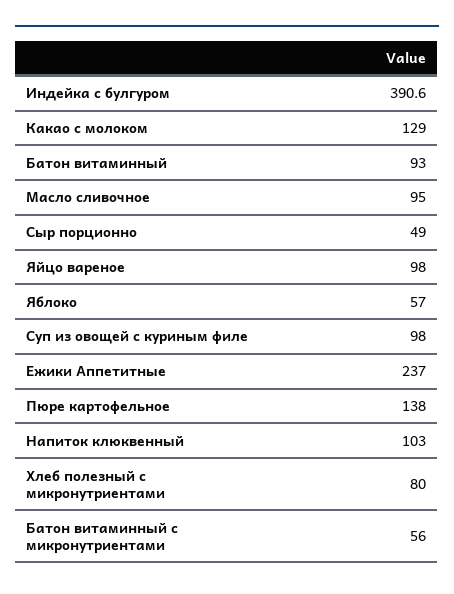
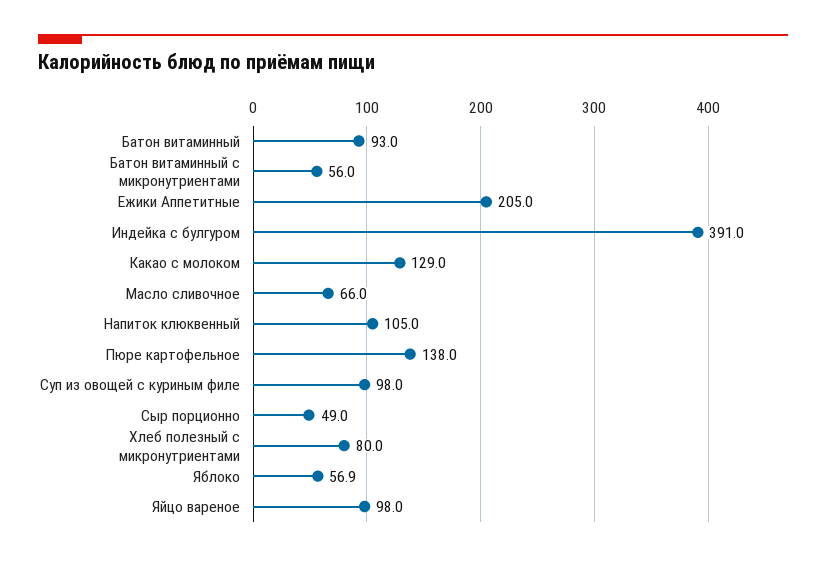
  {
-   "Индейка с булгуром": 390.6,
+   "Индейка с булгуром": 391,
    "Какао с молоком": 129,
    "Батон витаминный": 93,
-   "Масло сливочное": 95,
+   "Масло сливочное": 66,
    "Сыр порционно": 49,
    "Яйцо вареное": 98,
-   "Яблоко": 57,
+   "Яблоко": 56.9,
    "Суп из овощей с куриным филе": 98,
-   "Ежики Аппетитные": 237,
+   "Ежики Аппетитные": 205,
    "Пюре картофельное": 138,
-   "Напиток клюквенный": 103,
+   "Напиток клюквенный": 105,
    "Хлеб полезный с микронутриентами": 80,
    "Батон витаминный с микронутриентами": 56
  }

